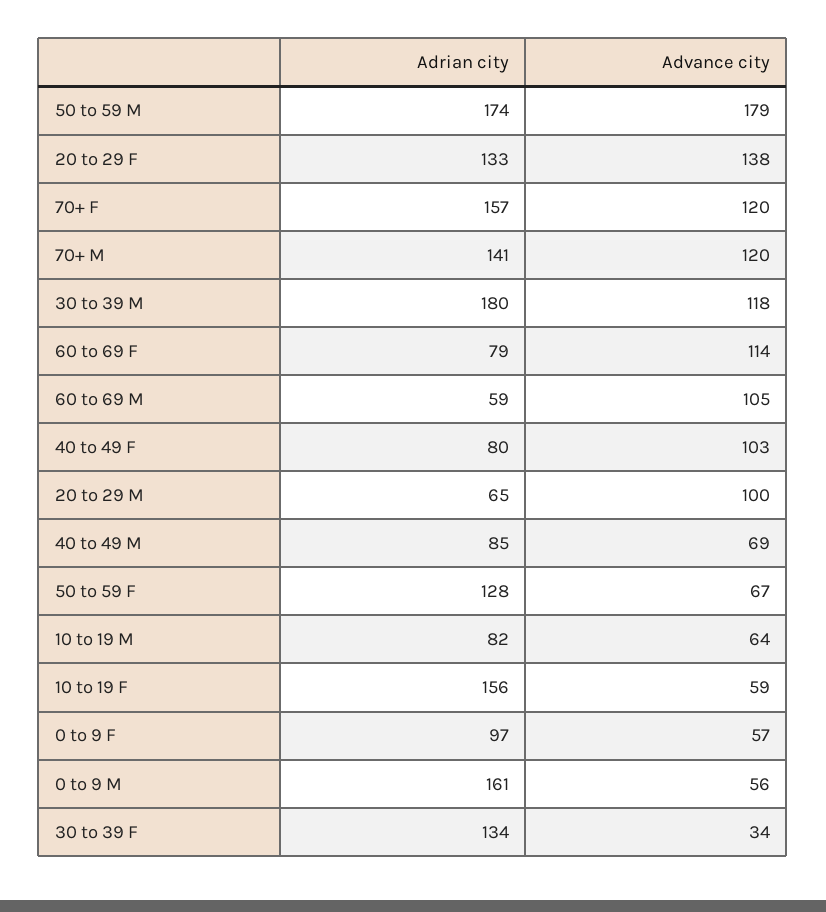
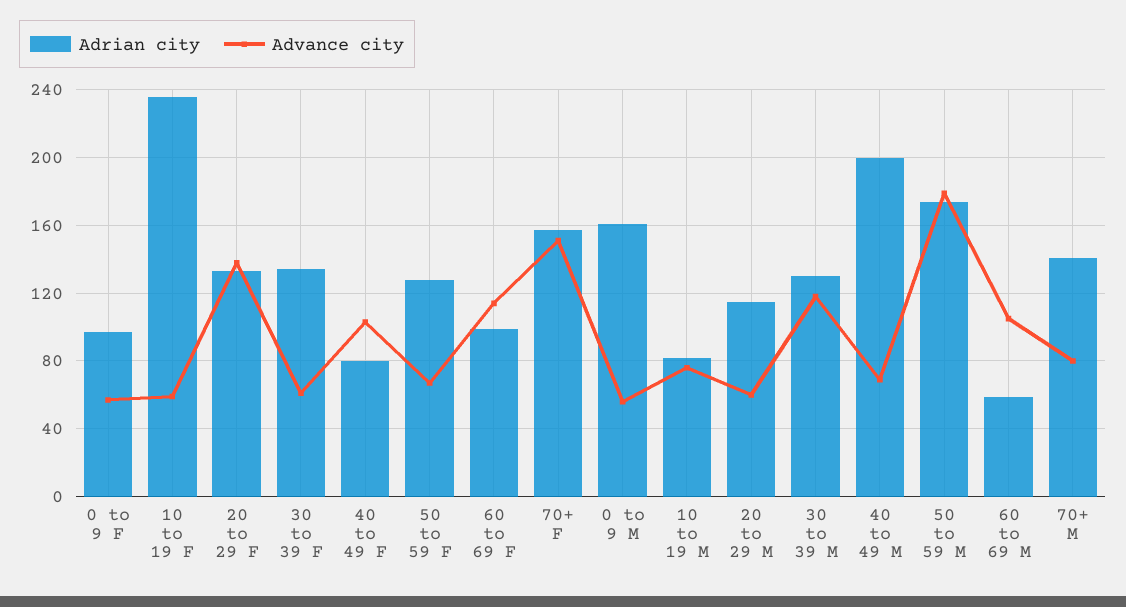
  {
    "Adrian city": {
      "50 to 59 M": 174,
      "20 to 29 F": 133,
      "70+ F": 157,
      "70+ M": 141,
-     "30 to 39 M": 180,
+     "30 to 39 M": 130,
-     "60 to 69 F": 79,
+     "60 to 69 F": 100,
      "60 to 69 M": 59,
      "40 to 49 F": 80,
-     "20 to 29 M": 65,
+     "20 to 29 M": 115,
-     "40 to 49 M": 85,
+     "40 to 49 M": 200,
      "50 to 59 F": 128,
      "10 to 19 M": 82,
-     "10 to 19 F": 156,
+     "10 to 19 F": 235,
      "0 to 9 F": 97,
      "0 to 9 M": 161,
      "30 to 39 F": 134
    },
    "Advance city": {
      "50 to 59 M": 179,
      "20 to 29 F": 138,
-     "70+ F": 120,
+     "70+ F": 150,
-     "70+ M": 120,
+     "70+ M": 80,
      "30 to 39 M": 118,
      "60 to 69 F": 114,
      "60 to 69 M": 105,
      "40 to 49 F": 103,
-     "20 to 29 M": 100,
+     "20 to 29 M": 60,
      "40 to 49 M": 69,
      "50 to 59 F": 67,
-     "10 to 19 M": 64,
+     "10 to 19 M": 75,
      "10 to 19 F": 59,
      "0 to 9 F": 57,
      "0 to 9 M": 56,
-     "30 to 39 F": 34
+     "30 to 39 F": 60
    }
  }

